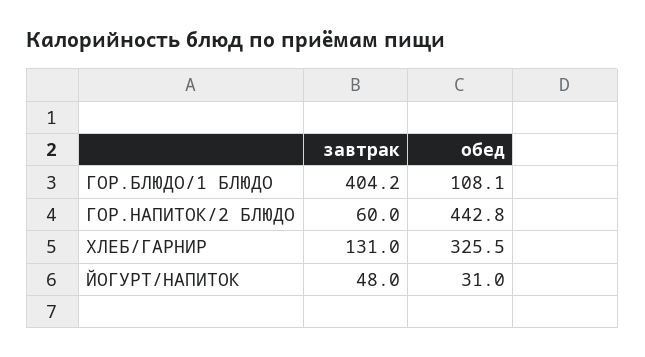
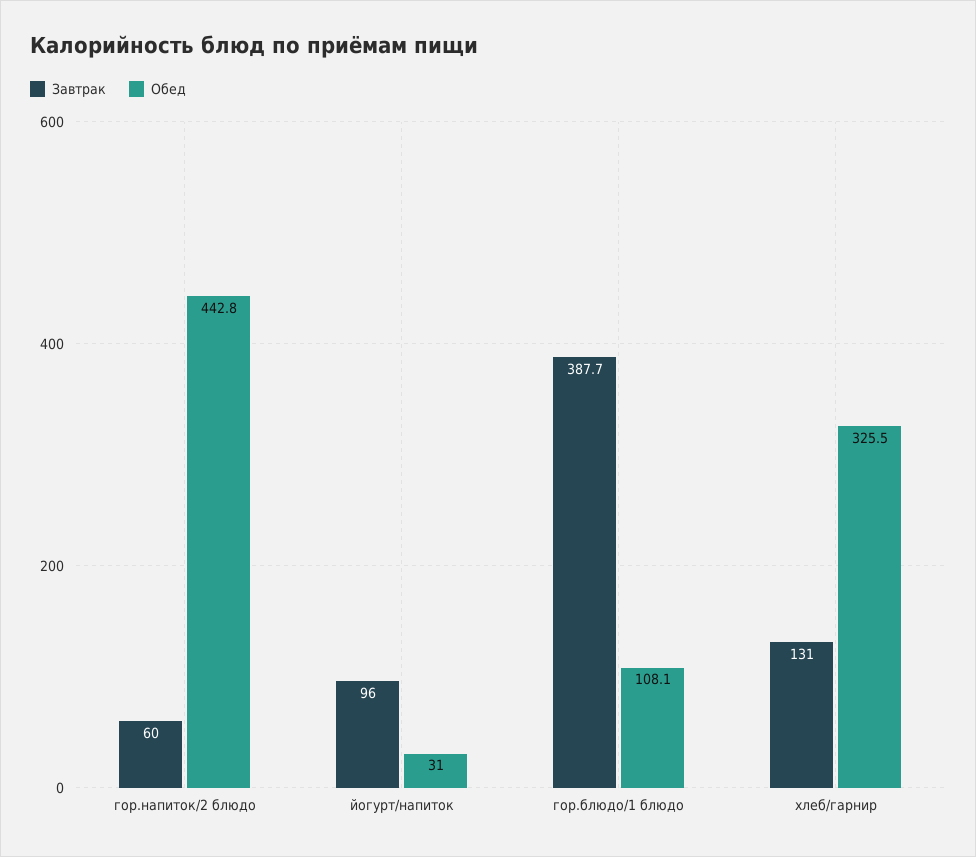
  {
    "завтрак": {
-     "ГОР.БЛЮДО/1 БЛЮДО": 404.2,
+     "ГОР.БЛЮДО/1 БЛЮДО": 387.7,
      "ГОР.НАПИТОК/2 БЛЮДО": 60,
      "ХЛЕБ/ГАРНИР": 131,
-     "ЙОГУРТ/НАПИТОК": 48
+     "ЙОГУРТ/НАПИТОК": 96
    },
    "обед": {
      "ГОР.БЛЮДО/1 БЛЮДО": 108.1,
      "ГОР.НАПИТОК/2 БЛЮДО": 442.8,
      "ХЛЕБ/ГАРНИР": 325.5,
      "ЙОГУРТ/НАПИТОК": 31
    }
  }

